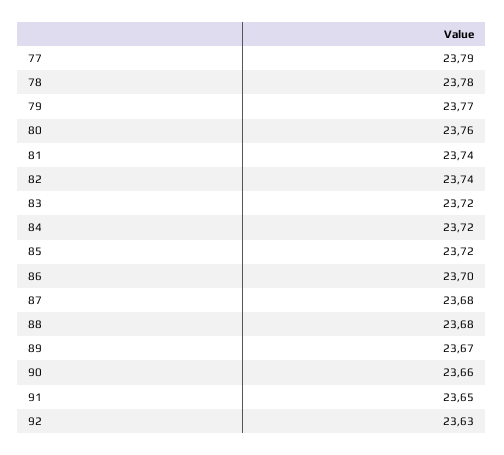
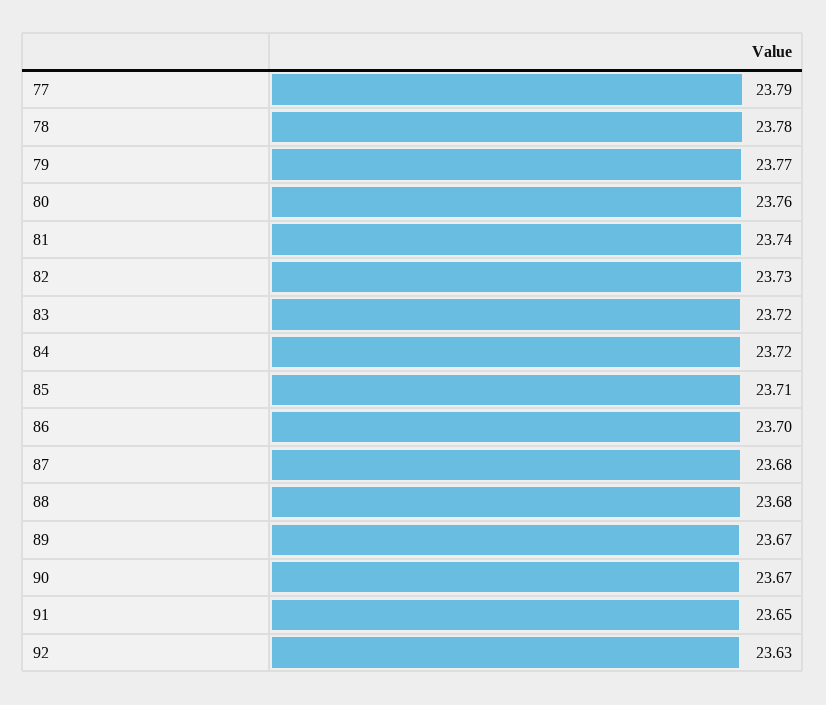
  {
    "77": 23.79,
    "78": 23.78,
    "79": 23.77,
    "80": 23.76,
    "81": 23.74,
-   "82": 23.74,
+   "82": 23.73,
    "83": 23.72,
    "84": 23.72,
-   "85": 23.72,
+   "85": 23.71,
    "86": 23.7,
    "87": 23.68,
    "88": 23.68,
    "89": 23.67,
-   "90": 23.66,
+   "90": 23.67,
    "91": 23.65,
    "92": 23.63
  }

